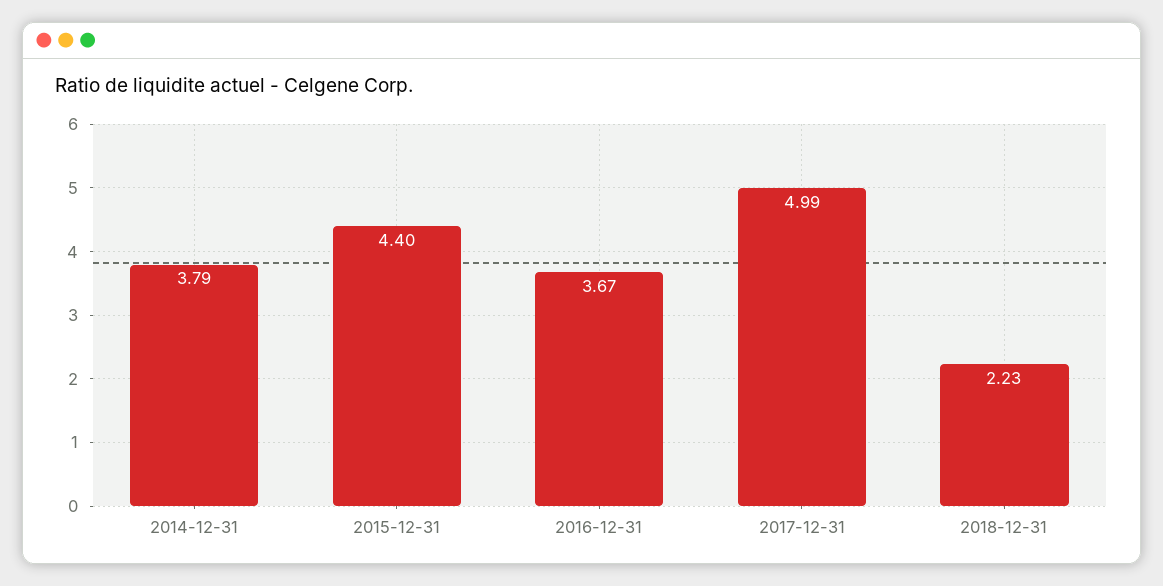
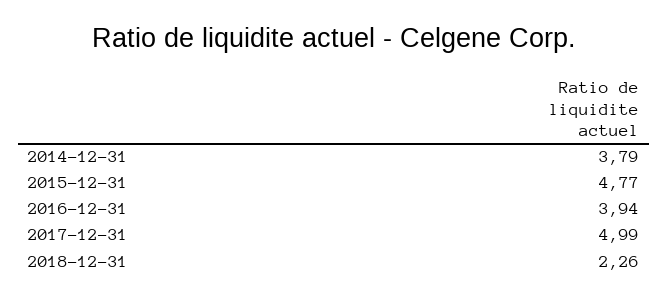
  {
    "2014-12-31": 3.79,
-   "2015-12-31": 4.4,
+   "2015-12-31": 4.77,
-   "2016-12-31": 3.67,
+   "2016-12-31": 3.94,
    "2017-12-31": 4.99,
-   "2018-12-31": 2.23
+   "2018-12-31": 2.26
  }

